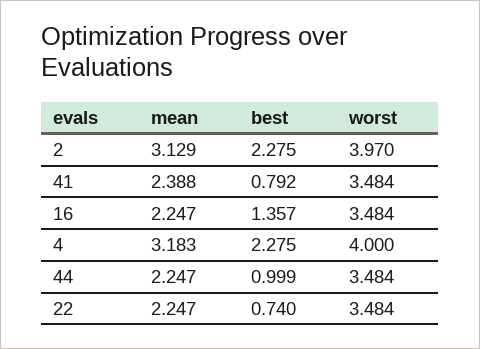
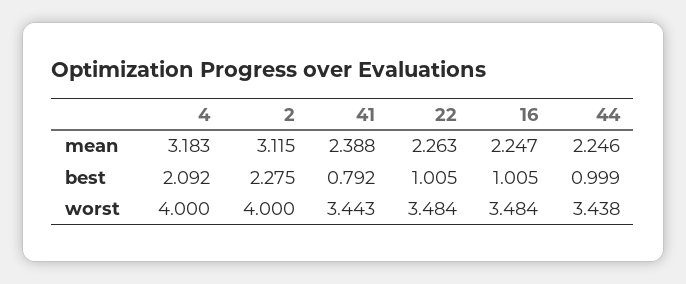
  {
    "mean": {
-     "2": 3.129,
+     "2": 3.115,
      "41": 2.388,
      "16": 2.247,
      "4": 3.183,
-     "44": 2.247,
+     "44": 2.246,
-     "22": 2.247
+     "22": 2.263
    },
    "best": {
      "2": 2.275,
      "41": 0.792,
-     "16": 1.357,
+     "16": 1.005,
-     "4": 2.275,
+     "4": 2.092,
      "44": 0.999,
-     "22": 0.74
+     "22": 1.005
    },
    "worst": {
-     "2": 3.97,
+     "2": 4,
-     "41": 3.484,
+     "41": 3.443,
      "16": 3.484,
      "4": 4,
-     "44": 3.484,
+     "44": 3.438,
      "22": 3.484
    }
  }

